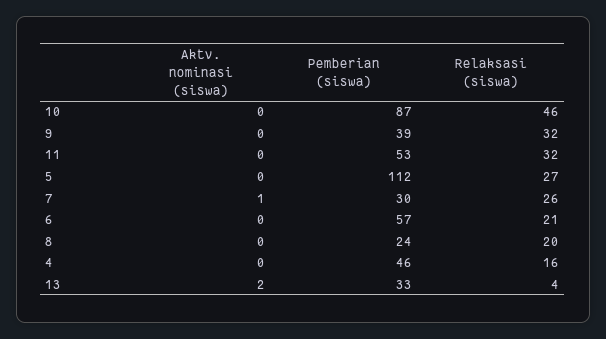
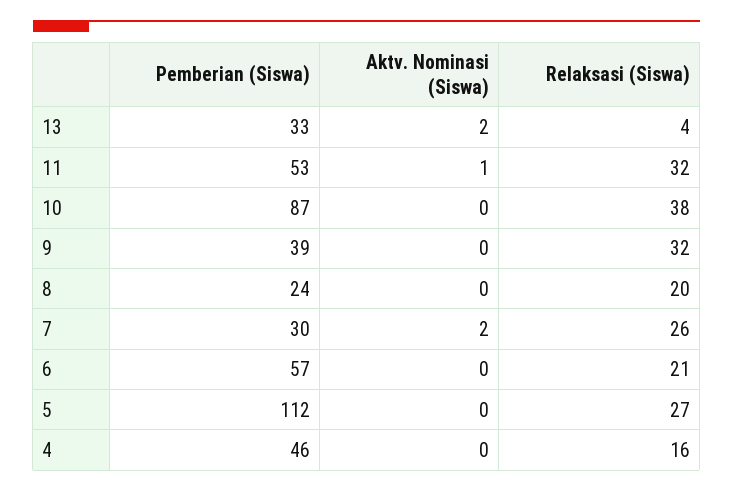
  {
    "Aktv. nominasi (siswa)": {
      "10": 0,
      "9": 0,
-     "11": 0,
+     "11": 1,
      "5": 0,
-     "7": 1,
+     "7": 2,
      "6": 0,
      "8": 0,
      "4": 0,
      "13": 2
    },
    "Pemberian (siswa)": {
      "10": 87,
      "9": 39,
      "11": 53,
      "5": 112,
      "7": 30,
      "6": 57,
      "8": 24,
      "4": 46,
      "13": 33
    },
    "Relaksasi (siswa)": {
-     "10": 46,
+     "10": 38,
      "9": 32,
      "11": 32,
      "5": 27,
      "7": 26,
      "6": 21,
      "8": 20,
      "4": 16,
      "13": 4
    }
  }

